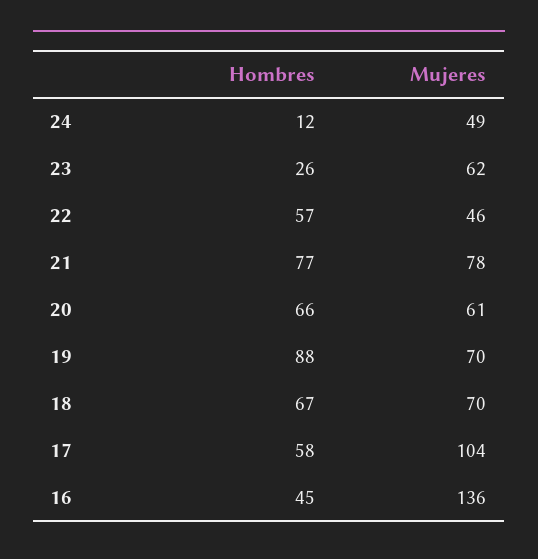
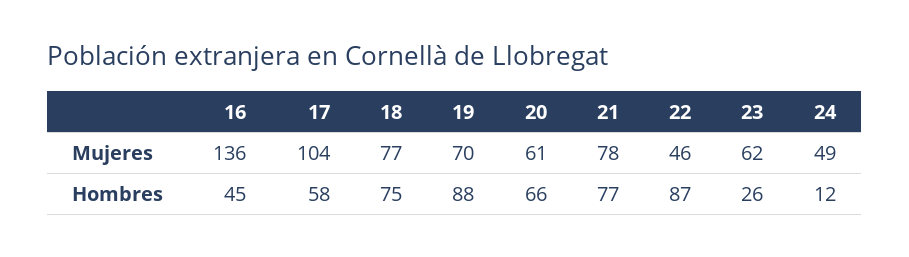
  {
    "Hombres": {
      "24": 12,
      "23": 26,
-     "22": 57,
+     "22": 87,
      "21": 77,
      "20": 66,
      "19": 88,
-     "18": 67,
+     "18": 75,
      "17": 58,
      "16": 45
    },
    "Mujeres": {
      "24": 49,
      "23": 62,
      "22": 46,
      "21": 78,
      "20": 61,
      "19": 70,
-     "18": 70,
+     "18": 77,
      "17": 104,
      "16": 136
    }
  }

